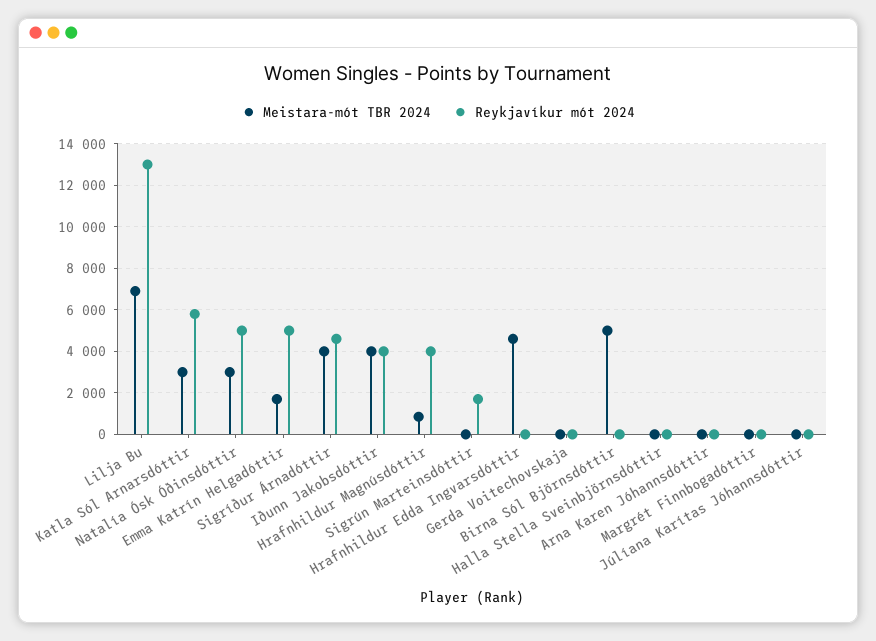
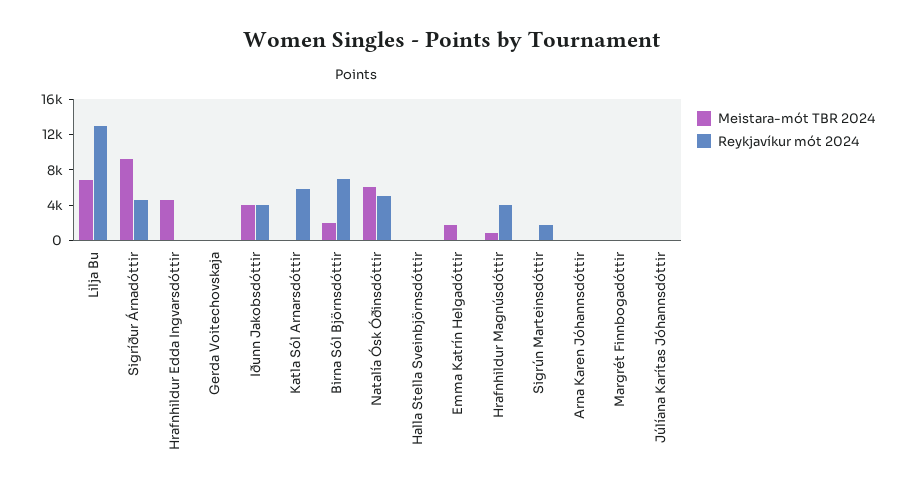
  {
    "Meistara-mót TBR 2024": {
      "Lilja Bu": 7000,
-     "Katla Sól Arnarsdóttir": 3000,
+     "Katla Sól Arnarsdóttir": 0,
-     "Natalía Ósk Óðinsdóttir": 3000,
+     "Natalía Ósk Óðinsdóttir": 6000,
      "Emma Katrín Helgadóttir": 1500,
-     "Sigríður Árnadóttir": 4000,
+     "Sigríður Árnadóttir": 9000,
      "Iðunn Jakobsdóttir": 4000,
      "Hrafnhildur Magnúsdóttir": 1000,
      "Sigrún Marteinsdóttir": 0,
      "Hrafnhildur Edda Ingvarsdóttir": 4500,
      "Gerda Voitechovskaja": 0,
-     "Birna Sól Björnsdóttir": 5000,
+     "Birna Sól Björnsdóttir": 2000,
      "Halla Stella Sveinbjörnsdóttir": 0,
      "Arna Karen Jóhannsdóttir": 0,
      "Margrét Finnbogadóttir": 0,
      "Júlíana Karítas Jóhannsdóttir": 0
    },
    "Reykjavíkur mót 2024": {
      "Lilja Bu": 13000,
      "Katla Sól Arnarsdóttir": 6000,
      "Natalía Ósk Óðinsdóttir": 5000,
-     "Emma Katrín Helgadóttir": 5000,
+     "Emma Katrín Helgadóttir": 0,
      "Sigríður Árnadóttir": 4500,
      "Iðunn Jakobsdóttir": 4000,
      "Hrafnhildur Magnúsdóttir": 4000,
      "Sigrún Marteinsdóttir": 1500,
      "Hrafnhildur Edda Ingvarsdóttir": 0,
      "Gerda Voitechovskaja": 0,
-     "Birna Sól Björnsdóttir": 0,
+     "Birna Sól Björnsdóttir": 7000,
      "Halla Stella Sveinbjörnsdóttir": 0,
      "Arna Karen Jóhannsdóttir": 0,
      "Margrét Finnbogadóttir": 0,
      "Júlíana Karítas Jóhannsdóttir": 0
    }
  }

